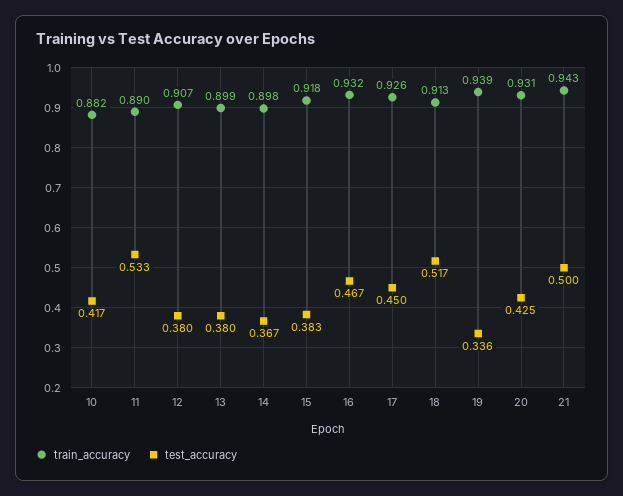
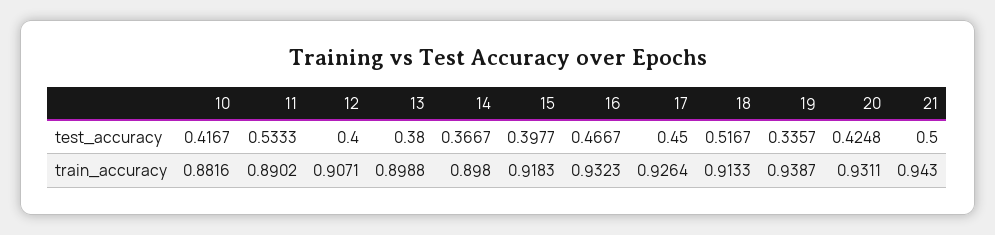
  {
    "train_accuracy": {
      "10": 0.8816,
      "11": 0.8902,
      "12": 0.9071,
      "13": 0.8988,
      "14": 0.898,
      "15": 0.9183,
      "16": 0.9323,
      "17": 0.9264,
      "18": 0.9133,
      "19": 0.9387,
      "20": 0.9311,
      "21": 0.943
    },
    "test_accuracy": {
      "10": 0.4167,
      "11": 0.5333,
-     "12": 0.38,
+     "12": 0.4,
      "13": 0.38,
      "14": 0.3667,
-     "15": 0.383,
+     "15": 0.3977,
      "16": 0.4667,
      "17": 0.45,
      "18": 0.5167,
      "19": 0.3357,
      "20": 0.4248,
      "21": 0.5
    }
  }

